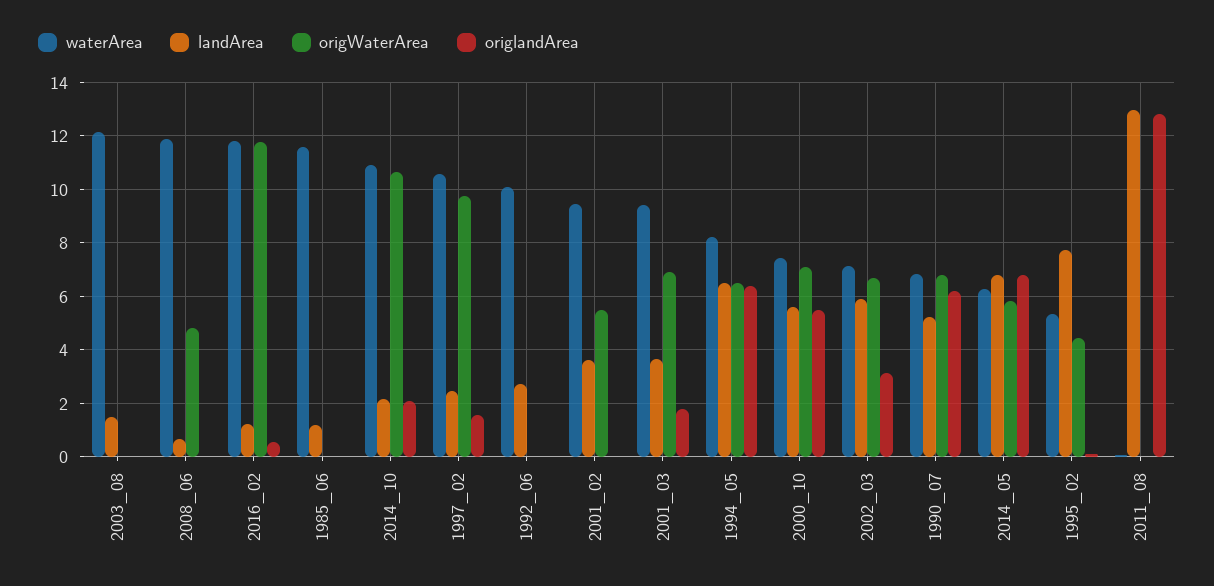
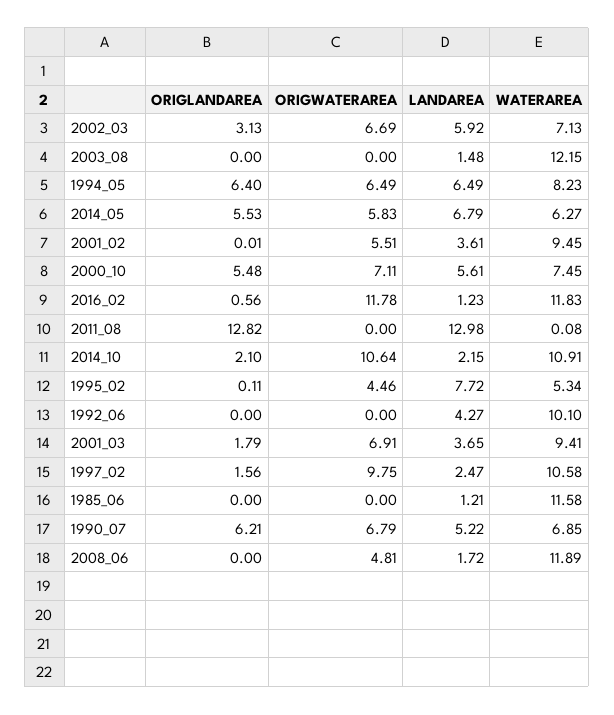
  {
    "waterArea": {
      "2003_08": 12.15,
      "2008_06": 11.89,
      "2016_02": 11.83,
      "1985_06": 11.58,
      "2014_10": 10.91,
      "1997_02": 10.58,
      "1992_06": 10.1,
      "2001_02": 9.45,
      "2001_03": 9.41,
      "1994_05": 8.23,
      "2000_10": 7.45,
      "2002_03": 7.13,
      "1990_07": 6.85,
      "2014_05": 6.27,
      "1995_02": 5.34,
      "2011_08": 0.08
    },
    "landArea": {
      "2003_08": 1.48,
-     "2008_06": 0.75,
+     "2008_06": 1.72,
      "2016_02": 1.23,
      "1985_06": 1.21,
      "2014_10": 2.15,
      "1997_02": 2.47,
-     "1992_06": 2.75,
+     "1992_06": 4.27,
      "2001_02": 3.61,
      "2001_03": 3.65,
      "1994_05": 6.49,
      "2000_10": 5.61,
      "2002_03": 5.92,
      "1990_07": 5.22,
      "2014_05": 6.79,
      "1995_02": 7.72,
      "2011_08": 12.98
    },
    "origWaterArea": {
      "2003_08": 0,
      "2008_06": 4.81,
      "2016_02": 11.78,
      "1985_06": 0,
      "2014_10": 10.64,
      "1997_02": 9.75,
      "1992_06": 0,
      "2001_02": 5.51,
      "2001_03": 6.91,
      "1994_05": 6.49,
      "2000_10": 7.11,
      "2002_03": 6.69,
      "1990_07": 6.79,
      "2014_05": 5.83,
      "1995_02": 4.46,
      "2011_08": 0
    },
    "origlandArea": {
      "2003_08": 0,
      "2008_06": 0,
      "2016_02": 0.56,
      "1985_06": 0,
      "2014_10": 2.1,
      "1997_02": 1.56,
      "1992_06": 0,
      "2001_02": 0.01,
      "2001_03": 1.79,
      "1994_05": 6.4,
      "2000_10": 5.48,
      "2002_03": 3.13,
      "1990_07": 6.21,
-     "2014_05": 6.75,
+     "2014_05": 5.53,
      "1995_02": 0.11,
      "2011_08": 12.82
    }
  }

